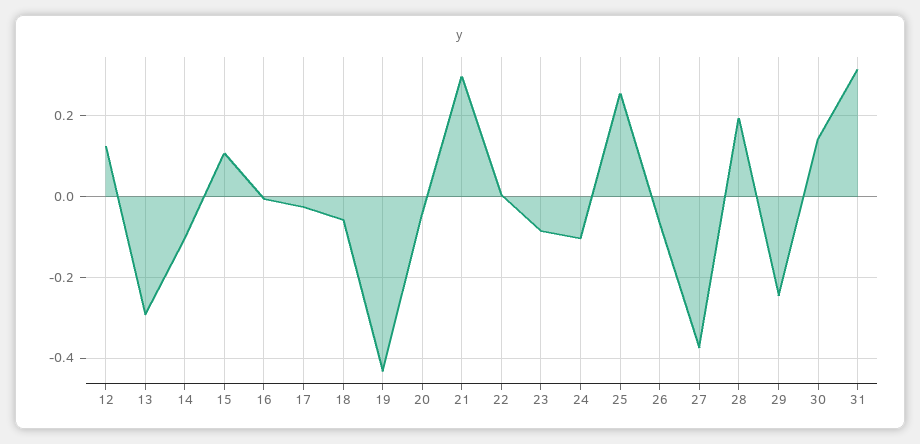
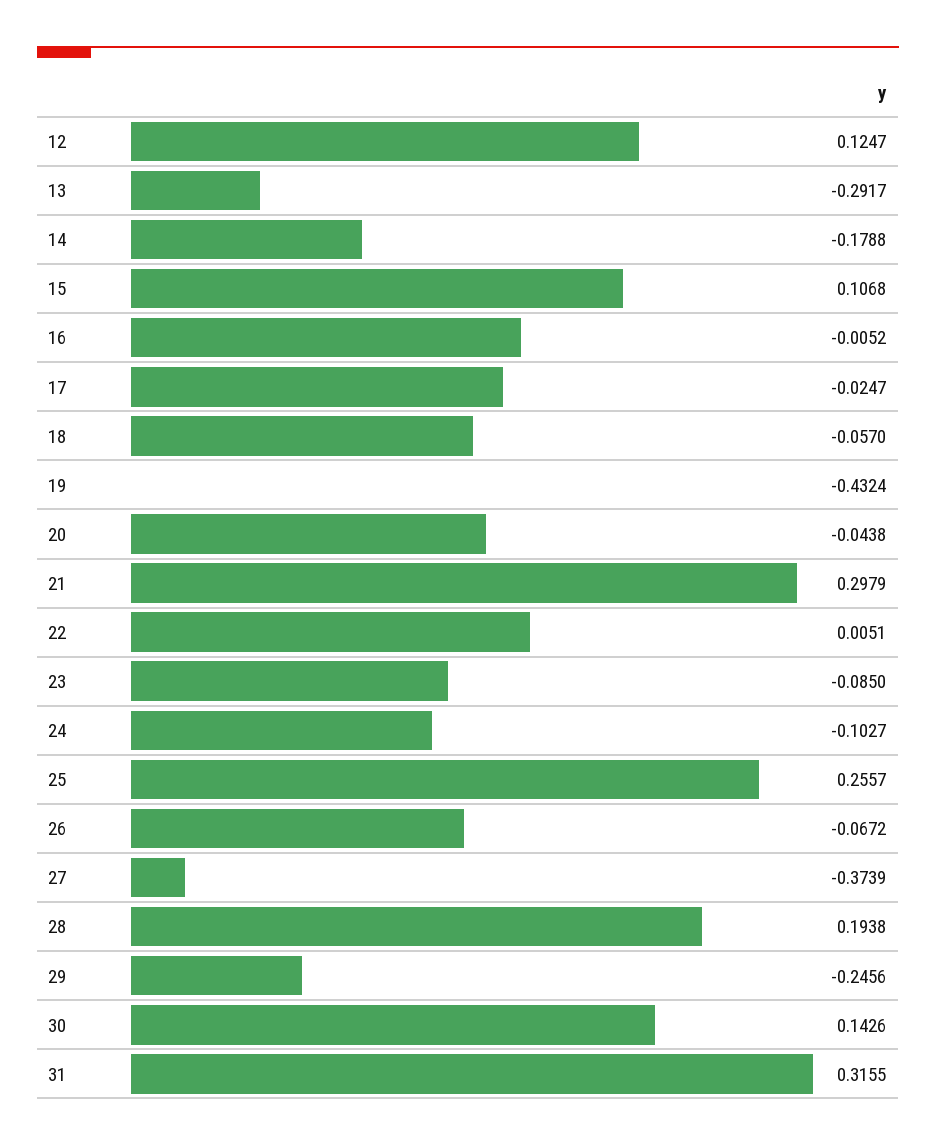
  {
    "12": 0.1247,
    "13": -0.2917,
-   "14": -0.1,
+   "14": -0.1788,
    "15": 0.1068,
    "16": -0.0052,
    "17": -0.0247,
    "18": -0.057,
    "19": -0.4324,
    "20": -0.0438,
    "21": 0.2979,
    "22": 0.0051,
    "23": -0.085,
    "24": -0.1027,
    "25": 0.2557,
    "26": -0.0672,
    "27": -0.3739,
    "28": 0.1938,
    "29": -0.2456,
    "30": 0.1426,
    "31": 0.3155
  }

